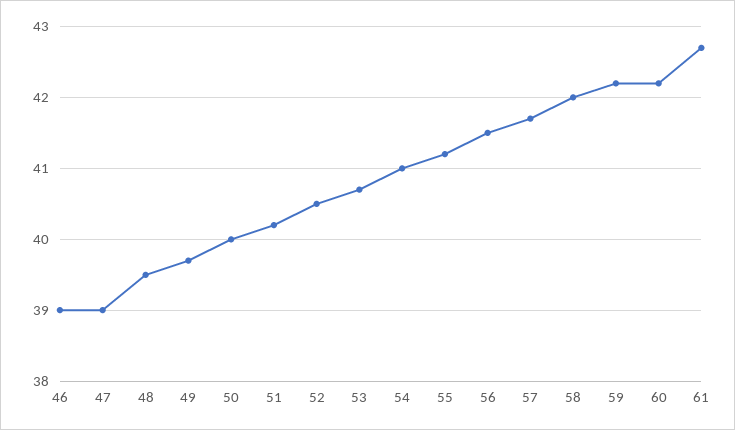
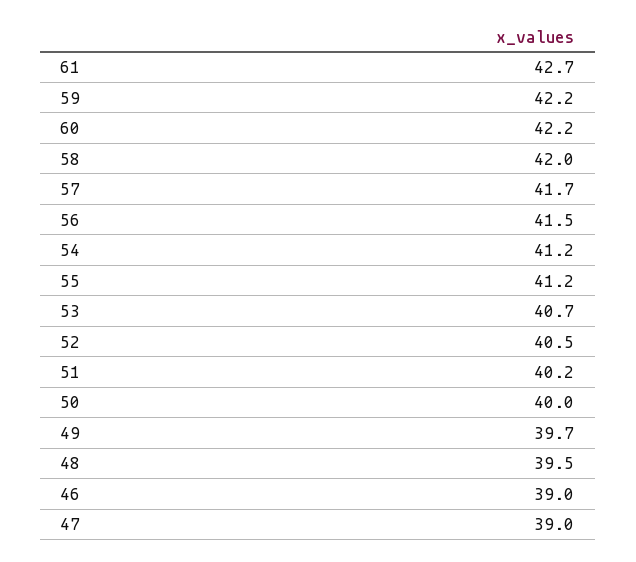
  {
    "46": 39,
    "47": 39,
    "48": 39.5,
    "49": 39.7,
    "50": 40,
    "51": 40.2,
    "52": 40.5,
    "53": 40.7,
-   "54": 41,
+   "54": 41.2,
    "55": 41.2,
    "56": 41.5,
    "57": 41.7,
    "58": 42,
    "59": 42.2,
    "60": 42.2,
    "61": 42.7
  }

